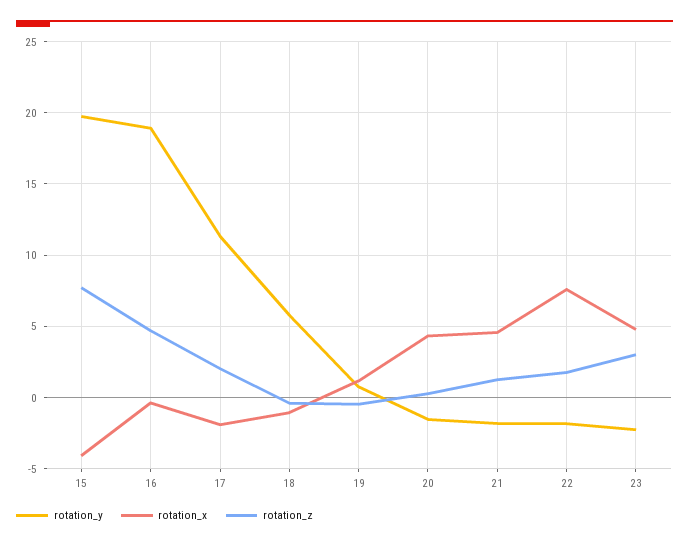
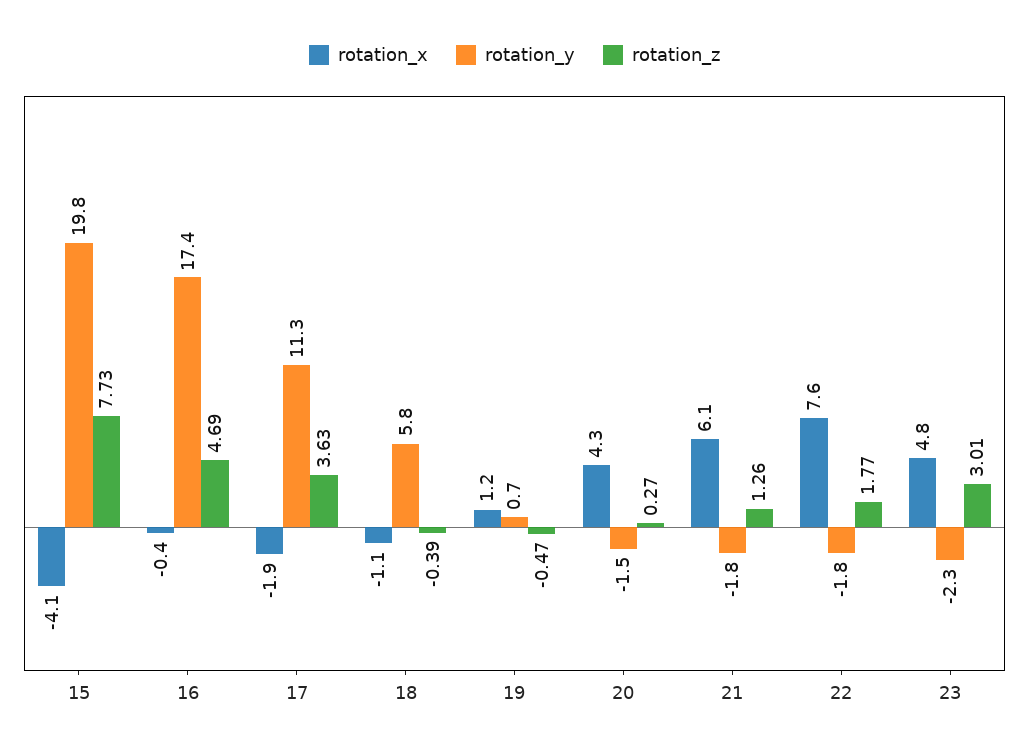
  {
    "rotation_y": {
      "15": 19.8,
-     "16": 19,
+     "16": 17.4,
      "17": 11.3,
      "18": 5.8,
      "19": 0.7,
      "20": -1.5,
      "21": -1.8,
      "22": -1.8,
      "23": -2.3
    },
    "rotation_x": {
      "15": -4.1,
      "16": -0.4,
      "17": -1.9,
      "18": -1.1,
      "19": 1.2,
      "20": 4.3,
-     "21": 4.5,
+     "21": 6.1,
      "22": 7.6,
      "23": 4.8
    },
    "rotation_z": {
      "15": 7.73,
      "16": 4.69,
-     "17": 2,
+     "17": 3.63,
      "18": -0.39,
      "19": -0.47,
      "20": 0.27,
      "21": 1.26,
      "22": 1.77,
      "23": 3.01
    }
  }

